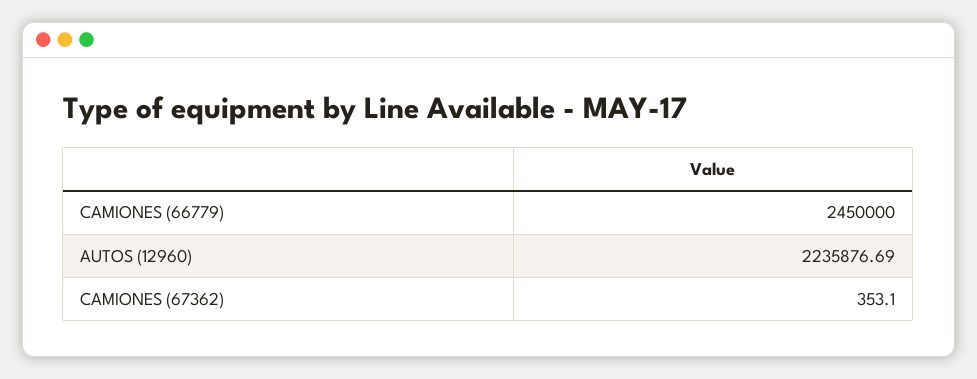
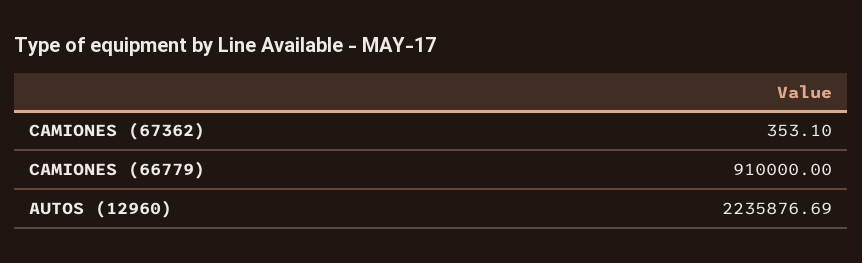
  {
-   "CAMIONES (66779)": 2450000,
+   "CAMIONES (66779)": 910000,
    "AUTOS (12960)": 2235876.69,
    "CAMIONES (67362)": 353.1
  }

